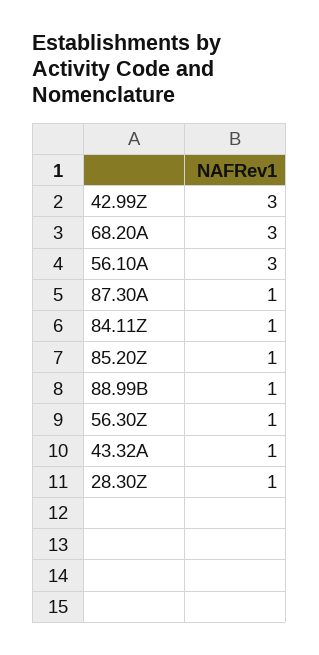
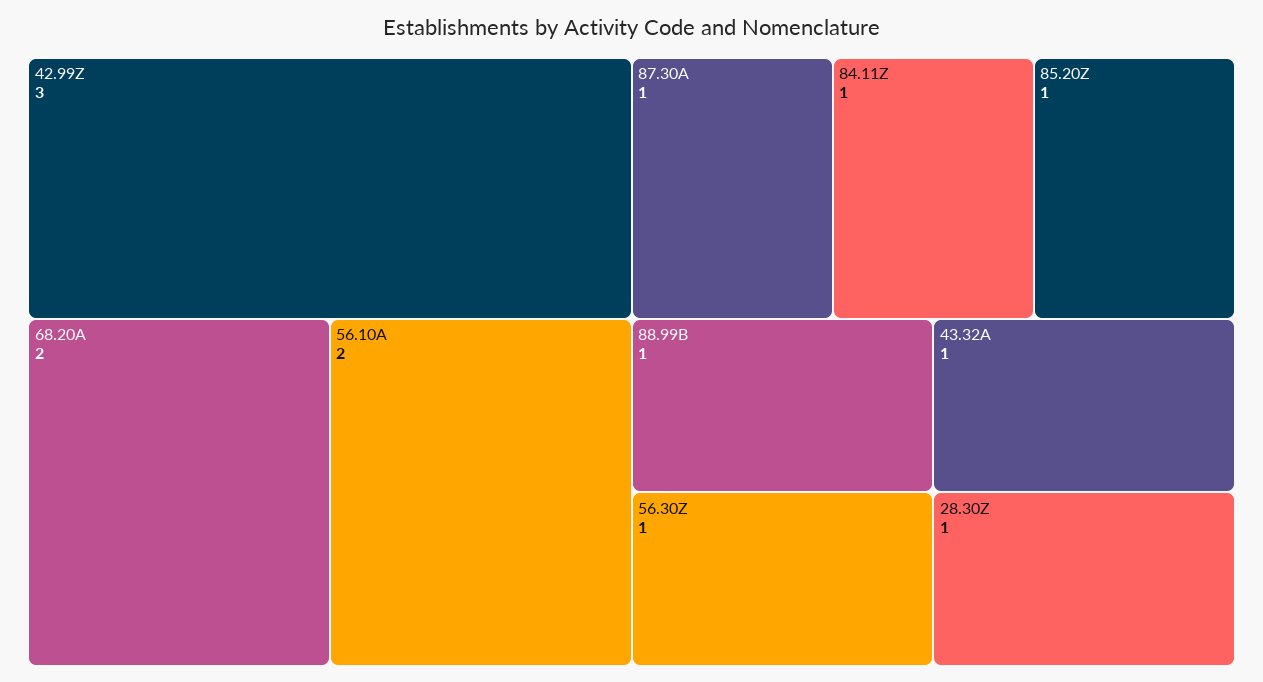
  {
    "42.99Z": 3,
-   "68.20A": 3,
+   "68.20A": 2,
-   "56.10A": 3,
+   "56.10A": 2,
    "87.30A": 1,
    "84.11Z": 1,
    "85.20Z": 1,
    "88.99B": 1,
    "56.30Z": 1,
    "43.32A": 1,
    "28.30Z": 1
  }

